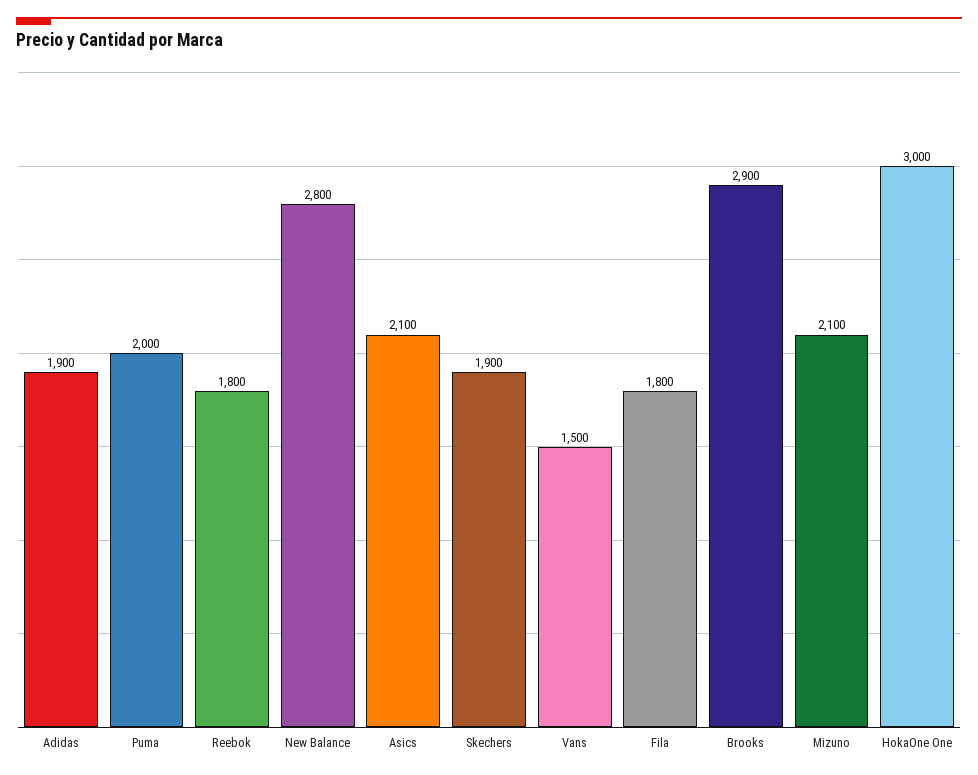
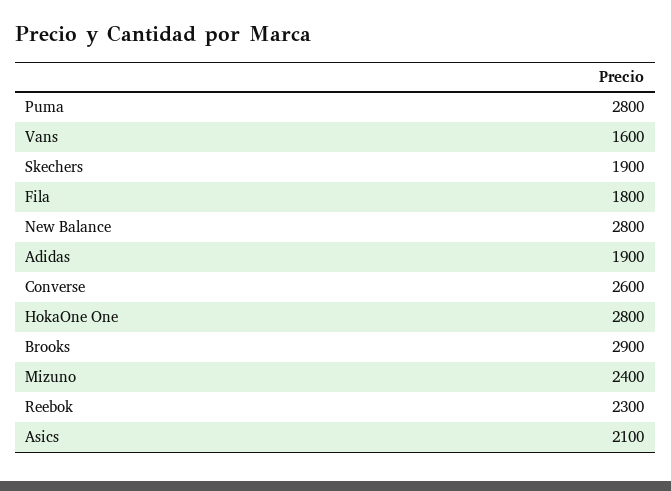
  {
    "Adidas": 1900,
-   "Puma": 2000,
+   "Puma": 2800,
-   "Reebok": 1800,
+   "Reebok": 2300,
    "New Balance": 2800,
    "Asics": 2100,
    "Skechers": 1900,
-   "Vans": 1500,
+   "Vans": 1600,
    "Fila": 1800,
    "Brooks": 2900,
-   "Mizuno": 2100,
+   "Mizuno": 2400,
-   "HokaOne One": 3000
+   "HokaOne One": 2800,
+   "Converse": 2600
  }

